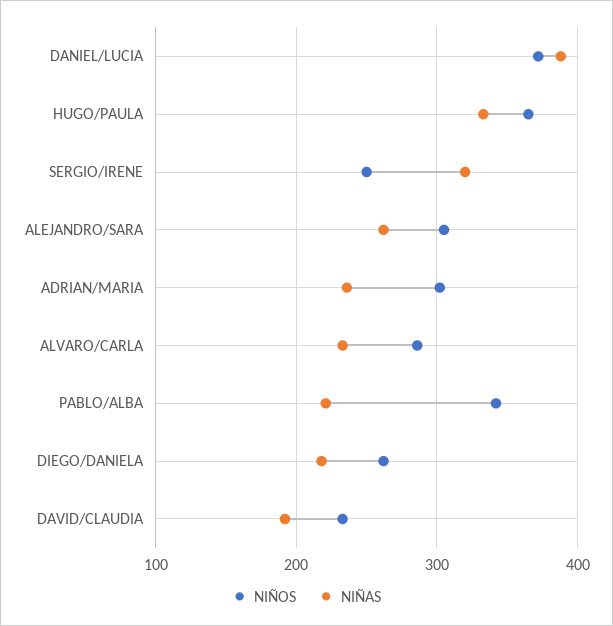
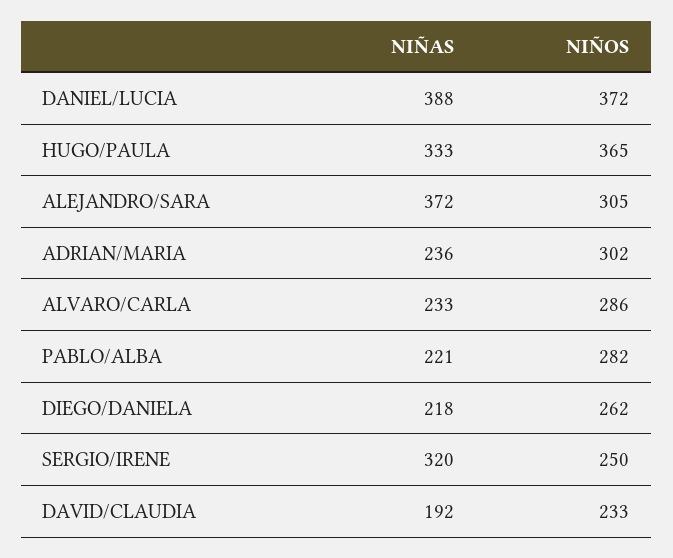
  {
    "NIÑOS": {
      "DANIEL/LUCIA": 372,
      "HUGO/PAULA": 365,
      "SERGIO/IRENE": 250,
      "ALEJANDRO/SARA": 305,
      "ADRIAN/MARIA": 302,
      "ALVARO/CARLA": 286,
-     "PABLO/ALBA": 340,
+     "PABLO/ALBA": 282,
      "DIEGO/DANIELA": 262,
      "DAVID/CLAUDIA": 233
    },
    "NIÑAS": {
      "DANIEL/LUCIA": 388,
      "HUGO/PAULA": 333,
      "SERGIO/IRENE": 320,
-     "ALEJANDRO/SARA": 260,
+     "ALEJANDRO/SARA": 372,
      "ADRIAN/MARIA": 236,
      "ALVARO/CARLA": 233,
      "PABLO/ALBA": 221,
      "DIEGO/DANIELA": 218,
      "DAVID/CLAUDIA": 192
    }
  }

